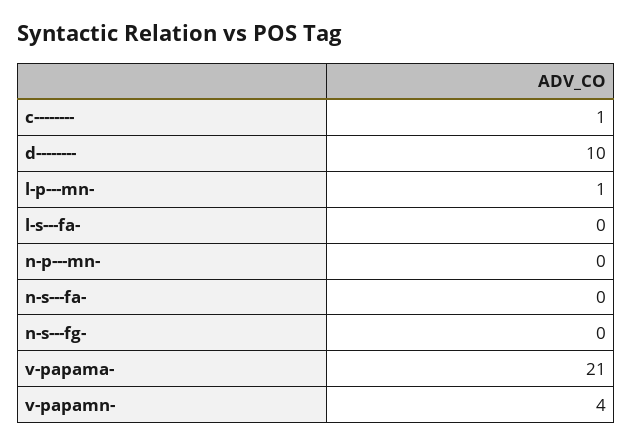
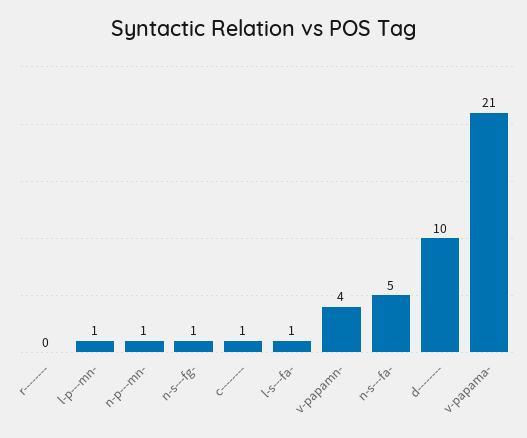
  {
    "c--------": 1,
    "d--------": 10,
    "l-p---mn-": 1,
-   "l-s---fa-": 0,
+   "l-s---fa-": 1,
-   "n-p---mn-": 0,
+   "n-p---mn-": 1,
-   "n-s---fa-": 0,
+   "n-s---fa-": 5,
-   "n-s---fg-": 0,
+   "n-s---fg-": 1,
    "v-papama-": 21,
-   "v-papamn-": 4
+   "v-papamn-": 4,
+   "r--------": 0
  }

